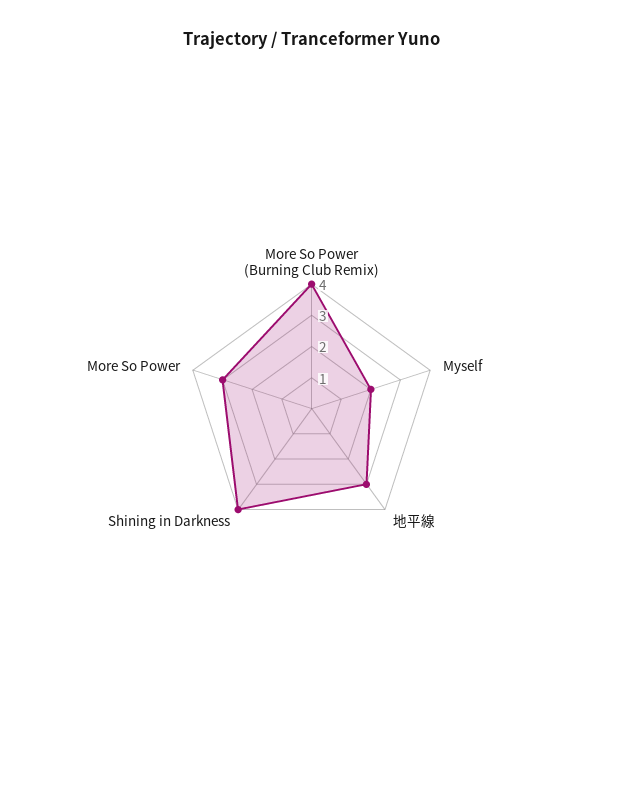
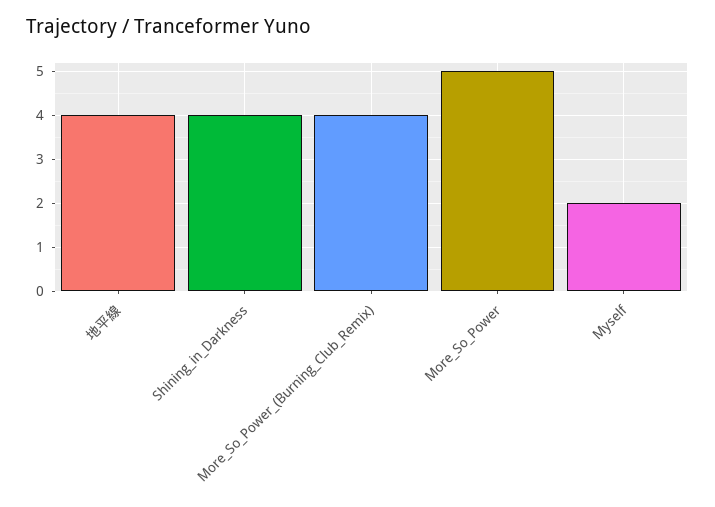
  {
    "More So Power (Burning Club Remix)": 4,
    "Myself": 2,
-   "地平線": 3,
+   "地平線": 4,
    "Shining in Darkness": 4,
-   "More So Power": 3
+   "More So Power": 5
  }

